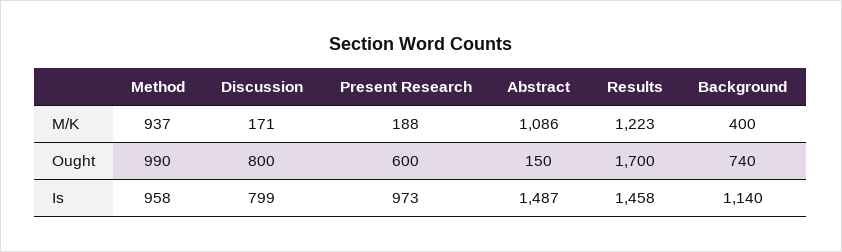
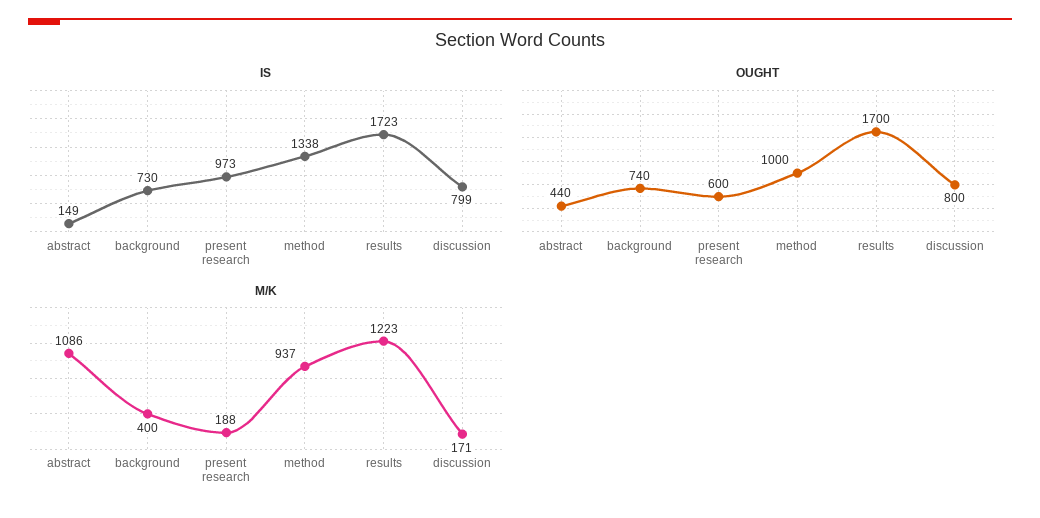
  {
    "M/K": {
      "Method": 937,
      "Discussion": 171,
      "Present Research": 188,
      "Abstract": 1086,
      "Results": 1223,
      "Background": 400
    },
    "Ought": {
-     "Method": 990,
+     "Method": 1000,
      "Discussion": 800,
      "Present Research": 600,
-     "Abstract": 150,
+     "Abstract": 440,
      "Results": 1700,
      "Background": 740
    },
    "Is": {
-     "Method": 958,
+     "Method": 1338,
      "Discussion": 799,
      "Present Research": 973,
-     "Abstract": 1487,
+     "Abstract": 149,
-     "Results": 1458,
+     "Results": 1723,
-     "Background": 1140
+     "Background": 730
    }
  }

